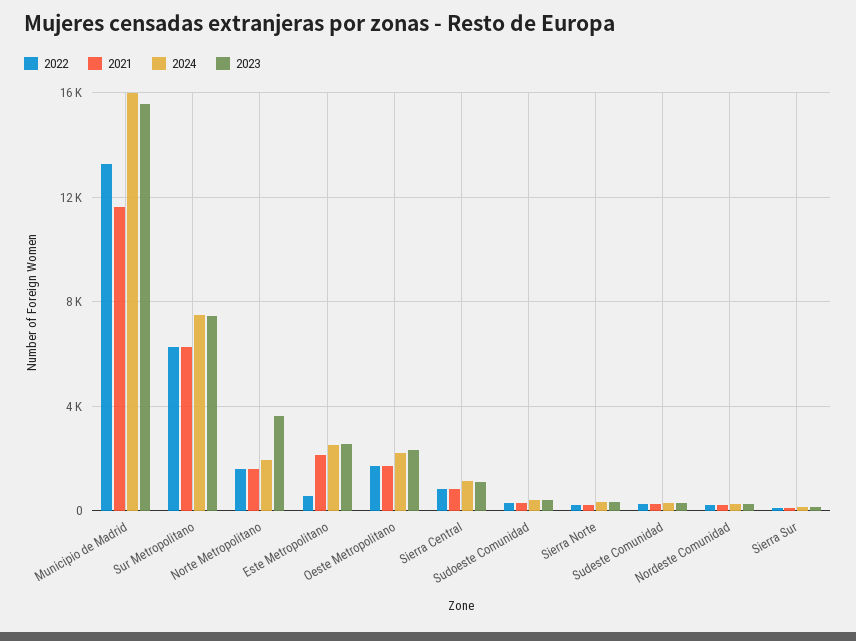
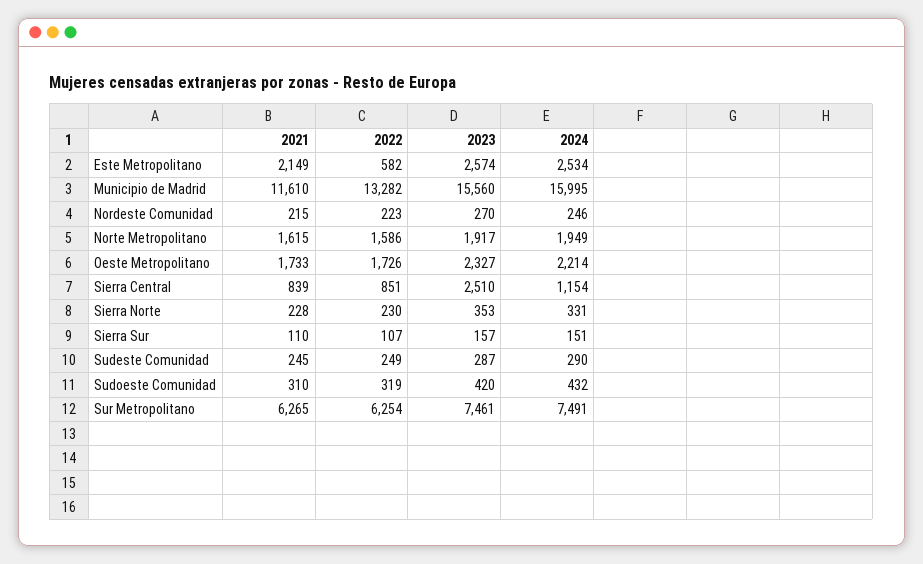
  {
    "2022": {
      "Municipio de Madrid": 13282,
      "Sur Metropolitano": 6254,
      "Norte Metropolitano": 1586,
      "Este Metropolitano": 582,
      "Oeste Metropolitano": 1726,
      "Sierra Central": 851,
      "Sudoeste Comunidad": 319,
      "Sierra Norte": 230,
      "Sudeste Comunidad": 249,
      "Nordeste Comunidad": 223,
      "Sierra Sur": 107
    },
    "2021": {
      "Municipio de Madrid": 11610,
      "Sur Metropolitano": 6265,
      "Norte Metropolitano": 1615,
      "Este Metropolitano": 2149,
      "Oeste Metropolitano": 1733,
      "Sierra Central": 839,
      "Sudoeste Comunidad": 310,
      "Sierra Norte": 228,
      "Sudeste Comunidad": 245,
      "Nordeste Comunidad": 215,
      "Sierra Sur": 110
    },
    "2024": {
      "Municipio de Madrid": 15995,
      "Sur Metropolitano": 7491,
      "Norte Metropolitano": 1949,
      "Este Metropolitano": 2534,
      "Oeste Metropolitano": 2214,
      "Sierra Central": 1154,
      "Sudoeste Comunidad": 432,
      "Sierra Norte": 331,
      "Sudeste Comunidad": 290,
      "Nordeste Comunidad": 246,
      "Sierra Sur": 151
    },
    "2023": {
      "Municipio de Madrid": 15560,
      "Sur Metropolitano": 7461,
-     "Norte Metropolitano": 3500,
+     "Norte Metropolitano": 1917,
      "Este Metropolitano": 2574,
      "Oeste Metropolitano": 2327,
-     "Sierra Central": 1000,
+     "Sierra Central": 2510,
      "Sudoeste Comunidad": 420,
      "Sierra Norte": 353,
      "Sudeste Comunidad": 287,
      "Nordeste Comunidad": 270,
      "Sierra Sur": 157
    }
  }

